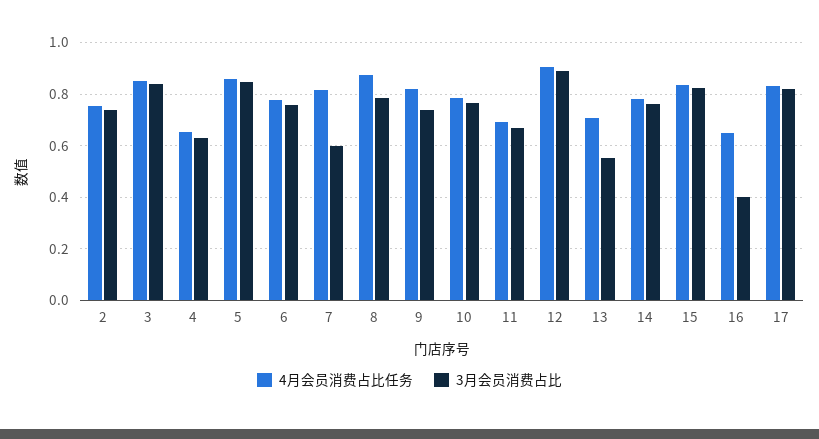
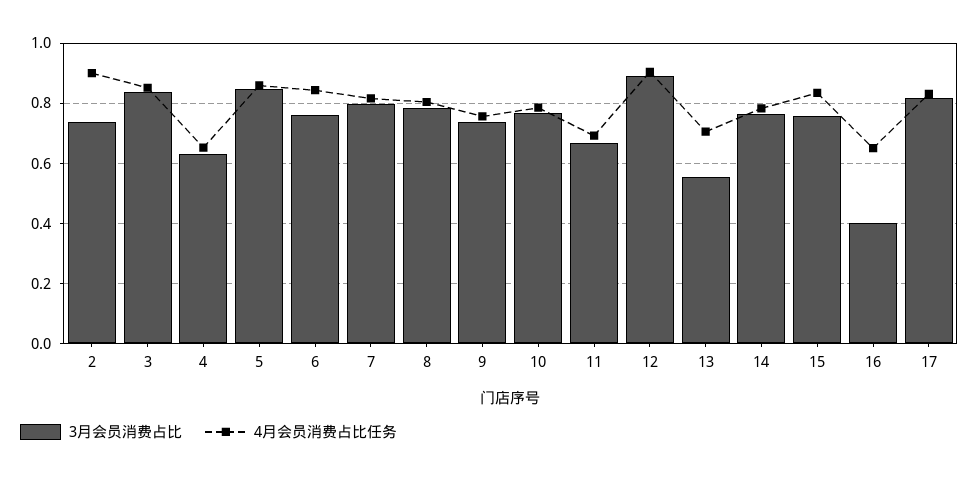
  {
    "4月会员消费占比任务": {
-     "2": 0.75,
+     "2": 0.9,
      "3": 0.86,
      "4": 0.66,
      "5": 0.86,
-     "6": 0.775,
+     "6": 0.84,
      "7": 0.82,
-     "8": 0.875,
+     "8": 0.8,
-     "9": 0.825,
+     "9": 0.76,
      "10": 0.78,
      "11": 0.7,
      "12": 0.9,
      "13": 0.7,
      "14": 0.78,
      "15": 0.84,
      "16": 0.66,
      "17": 0.84
    },
    "3月会员消费占比": {
      "2": 0.74,
      "3": 0.84,
      "4": 0.62,
      "5": 0.84,
      "6": 0.76,
-     "7": 0.6,
+     "7": 0.8,
      "8": 0.78,
      "9": 0.74,
      "10": 0.76,
      "11": 0.66,
      "12": 0.9,
      "13": 0.56,
      "14": 0.76,
-     "15": 0.825,
+     "15": 0.76,
      "16": 0.4,
      "17": 0.82
    }
  }

